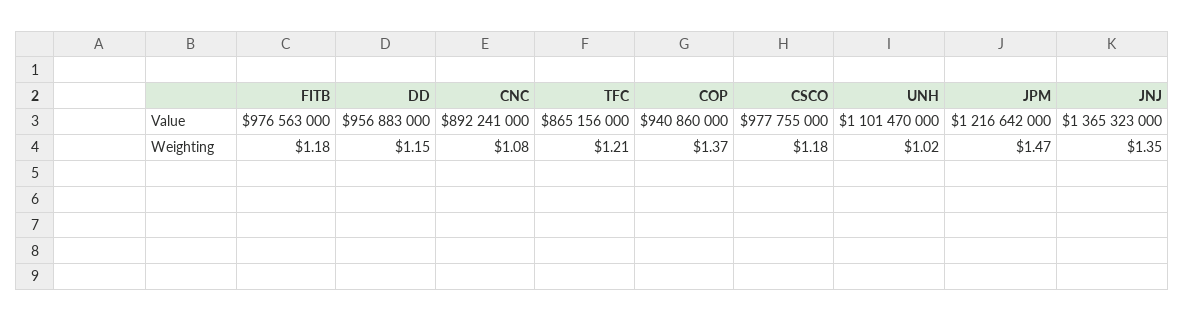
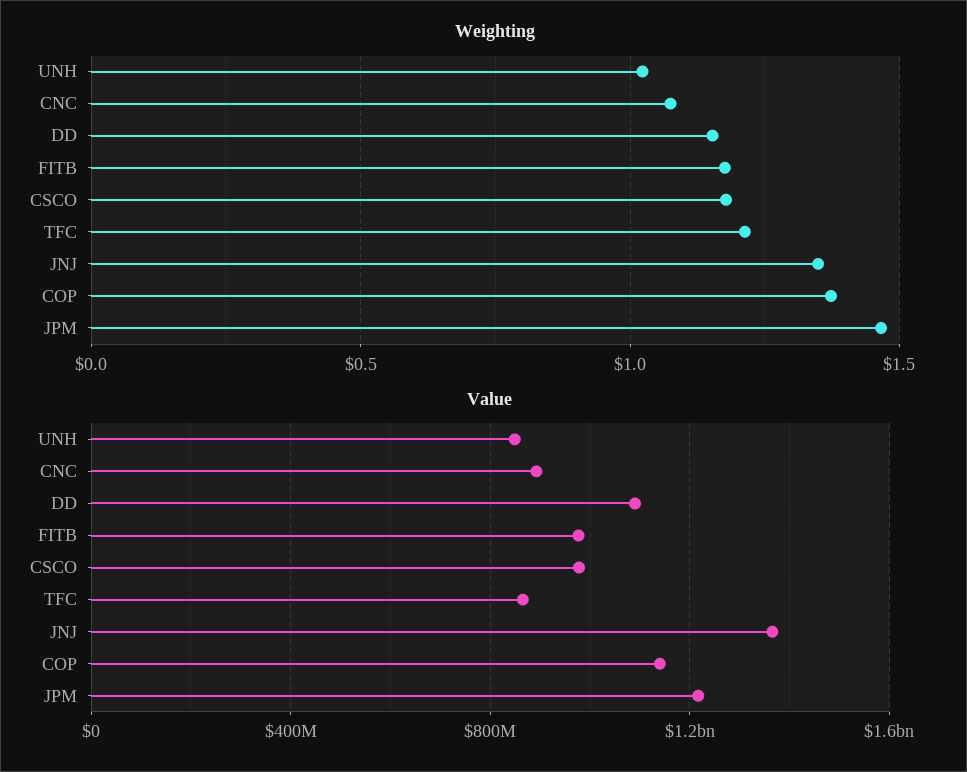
  {
    "Value": {
      "FITB": 976563000,
-     "DD": 956883000,
+     "DD": 1100000000,
      "CNC": 892241000,
      "TFC": 865156000,
-     "COP": 940860000,
+     "COP": 1150000000,
      "CSCO": 977755000,
-     "UNH": 1101470000,
+     "UNH": 850000000,
      "JPM": 1216642000,
      "JNJ": 1365323000
    },
    "Weighting": {
      "FITB": 1.18,
      "DD": 1.15,
      "CNC": 1.08,
      "TFC": 1.21,
      "COP": 1.37,
      "CSCO": 1.18,
      "UNH": 1.02,
      "JPM": 1.47,
      "JNJ": 1.35
    }
  }

